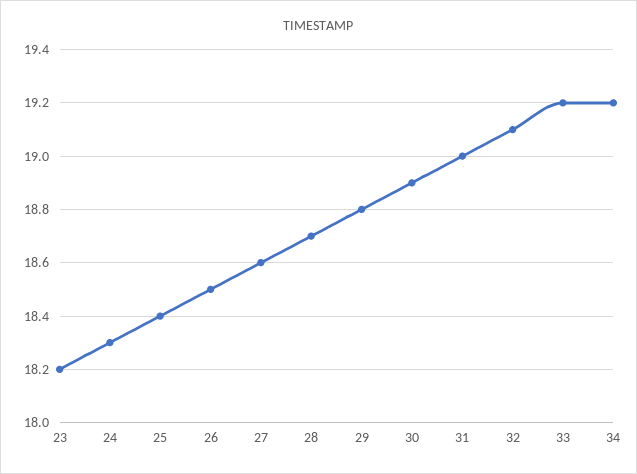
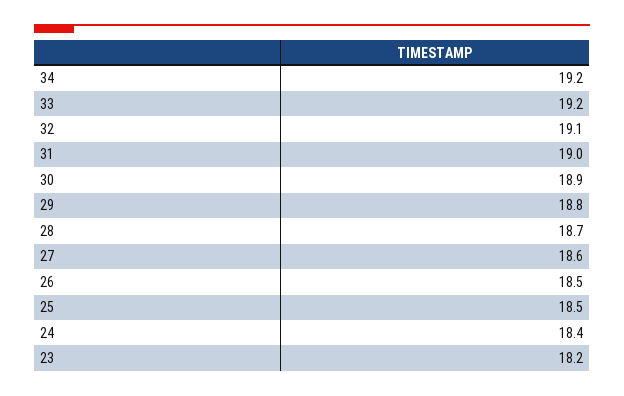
  {
    "23": 18.2,
-   "24": 18.3,
+   "24": 18.4,
-   "25": 18.4,
+   "25": 18.5,
    "26": 18.5,
    "27": 18.6,
    "28": 18.7,
    "29": 18.8,
    "30": 18.9,
    "31": 19,
    "32": 19.1,
    "33": 19.2,
    "34": 19.2
  }

